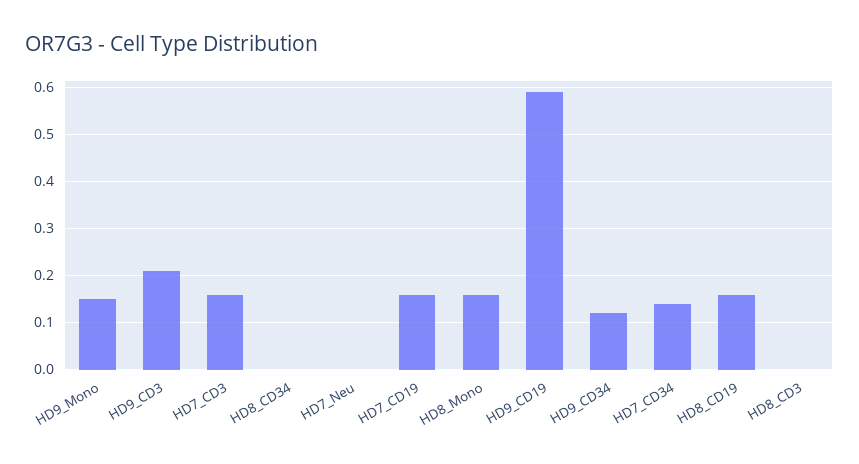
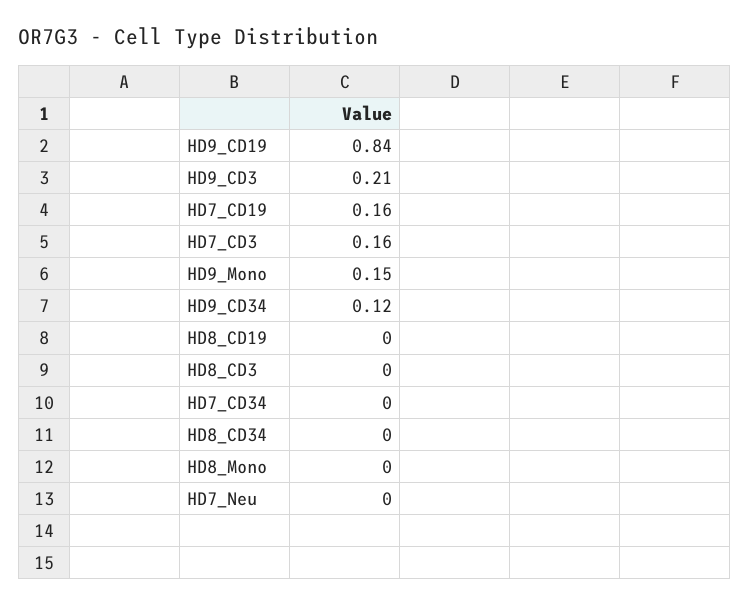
  {
    "HD9_Mono": 0.15,
    "HD9_CD3": 0.21,
    "HD7_CD3": 0.16,
    "HD8_CD34": 0,
    "HD7_Neu": 0,
    "HD7_CD19": 0.16,
-   "HD8_Mono": 0.15,
+   "HD8_Mono": 0,
-   "HD9_CD19": 0.6,
+   "HD9_CD19": 0.84,
    "HD9_CD34": 0.12,
-   "HD7_CD34": 0.15,
+   "HD7_CD34": 0,
-   "HD8_CD19": 0.15,
+   "HD8_CD19": 0,
    "HD8_CD3": 0
  }

